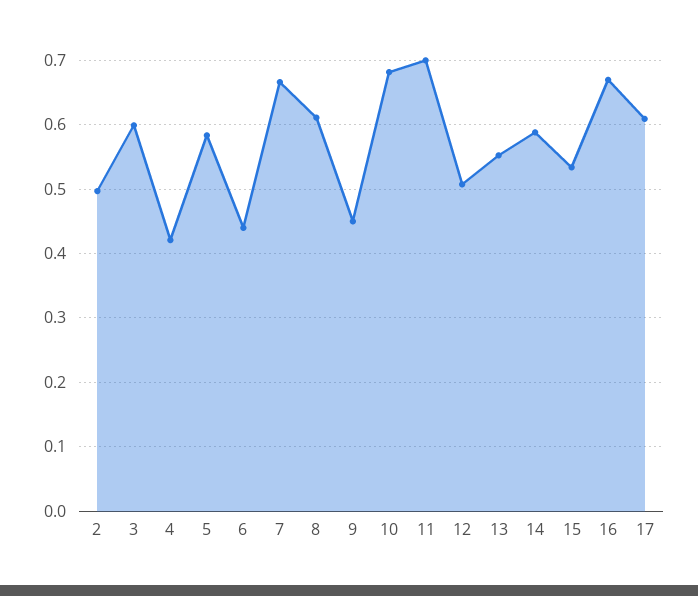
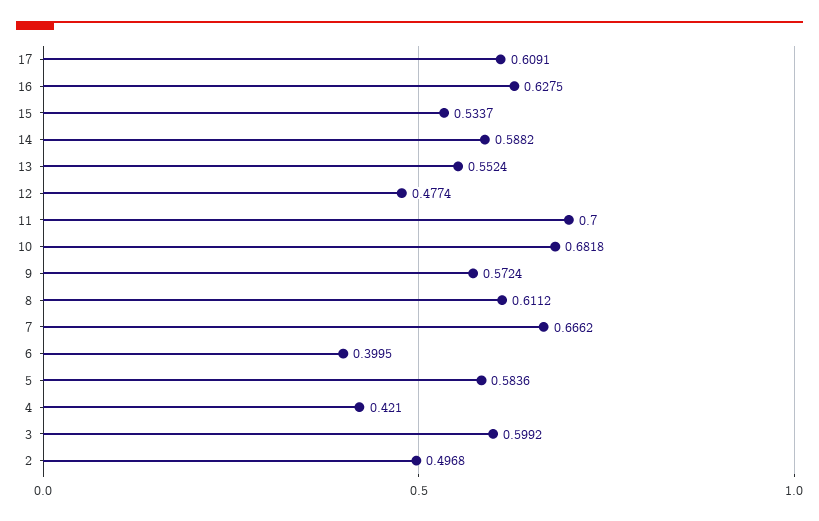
  {
    "2": 0.4968,
    "3": 0.5992,
    "4": 0.421,
    "5": 0.5836,
-   "6": 0.44,
+   "6": 0.3995,
    "7": 0.6662,
    "8": 0.6112,
-   "9": 0.45,
+   "9": 0.5724,
    "10": 0.6818,
    "11": 0.7,
-   "12": 0.51,
+   "12": 0.4774,
    "13": 0.5524,
    "14": 0.5882,
    "15": 0.5337,
-   "16": 0.67,
+   "16": 0.6275,
    "17": 0.6091
  }

